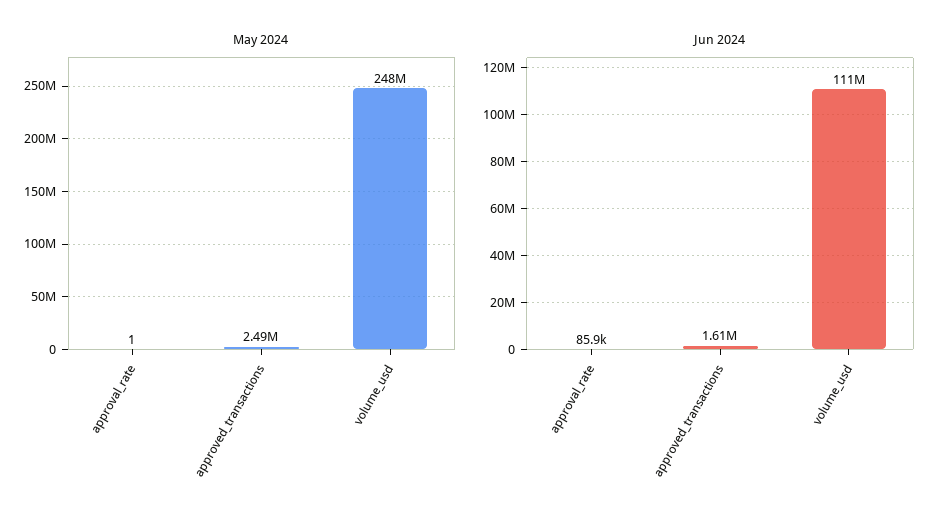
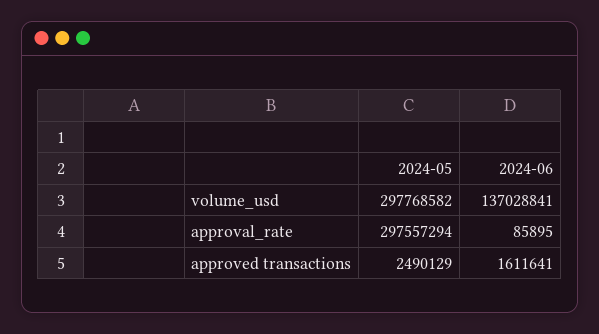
  {
    "May 2024": {
-     "approval_rate": 1,
+     "approval_rate": 297557294,
      "approved_transactions": 2490129,
-     "volume_usd": 248000000
+     "volume_usd": 297768582
    },
    "Jun 2024": {
      "approval_rate": 85895,
      "approved_transactions": 1611641,
-     "volume_usd": 111000000
+     "volume_usd": 137028841
    }
  }

